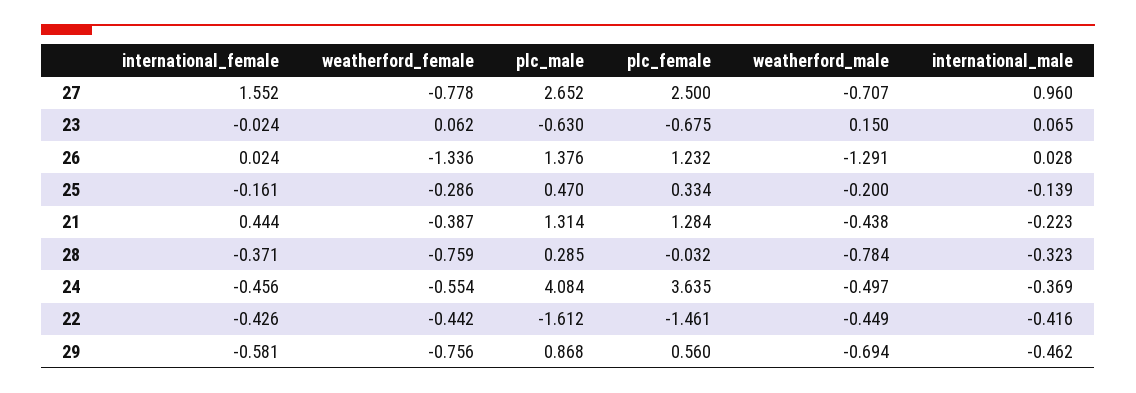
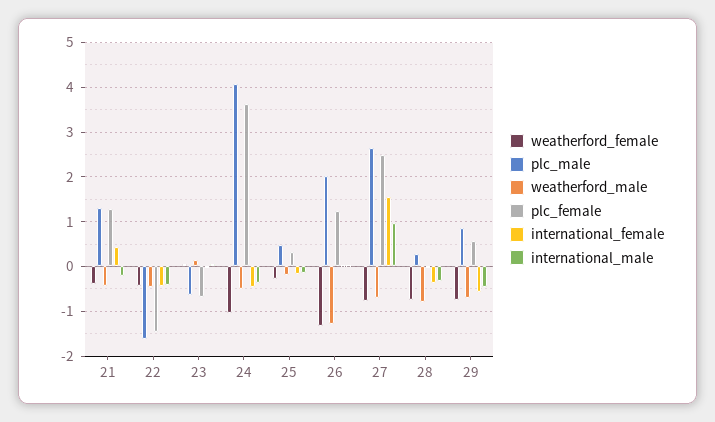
  {
    "international_female": {
      "27": 1.552,
      "23": -0.024,
      "26": 0.024,
      "25": -0.161,
      "21": 0.444,
      "28": -0.371,
      "24": -0.456,
      "22": -0.426,
      "29": -0.581
    },
    "weatherford_female": {
      "27": -0.778,
      "23": 0.062,
      "26": -1.336,
      "25": -0.286,
      "21": -0.387,
      "28": -0.759,
-     "24": -0.554,
+     "24": -1,
      "22": -0.442,
      "29": -0.756
    },
    "plc_male": {
      "27": 2.652,
      "23": -0.63,
-     "26": 1.376,
+     "26": 2,
      "25": 0.47,
      "21": 1.314,
      "28": 0.285,
      "24": 4.084,
      "22": -1.612,
      "29": 0.868
    },
    "plc_female": {
      "27": 2.5,
      "23": -0.675,
      "26": 1.232,
      "25": 0.334,
      "21": 1.284,
      "28": -0.032,
      "24": 3.635,
      "22": -1.461,
      "29": 0.56
    },
    "weatherford_male": {
      "27": -0.707,
      "23": 0.15,
      "26": -1.291,
      "25": -0.2,
      "21": -0.438,
      "28": -0.784,
      "24": -0.497,
      "22": -0.449,
      "29": -0.694
    },
    "international_male": {
      "27": 0.96,
      "23": 0.065,
      "26": 0.028,
      "25": -0.139,
      "21": -0.223,
      "28": -0.323,
      "24": -0.369,
      "22": -0.416,
      "29": -0.462
    }
  }

